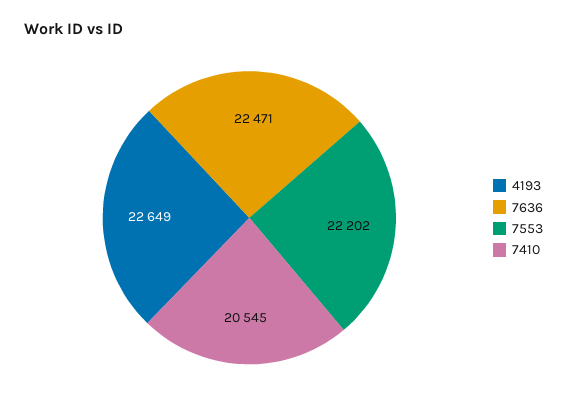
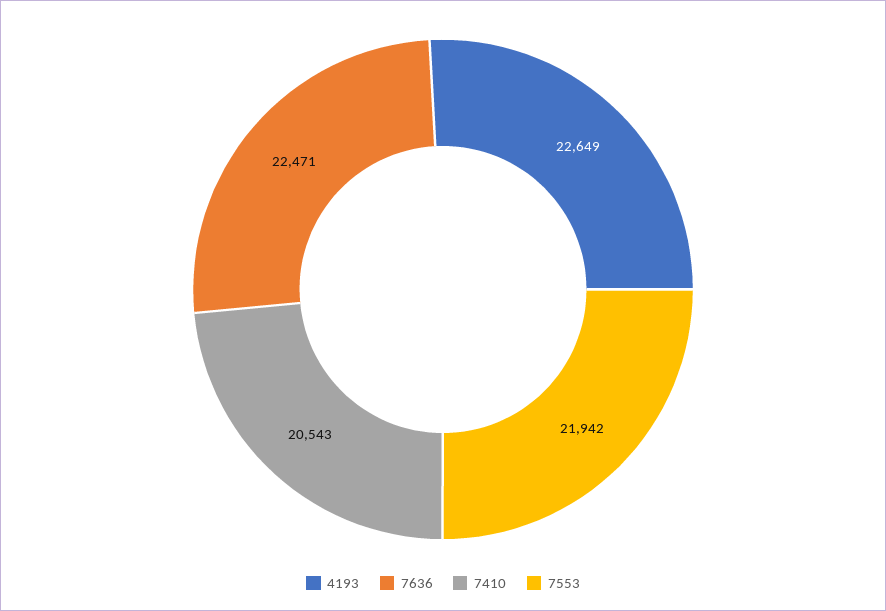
  {
    "4193": 22649,
    "7636": 22471,
-   "7553": 22202,
+   "7553": 21942,
-   "7410": 20545
+   "7410": 20543
  }

